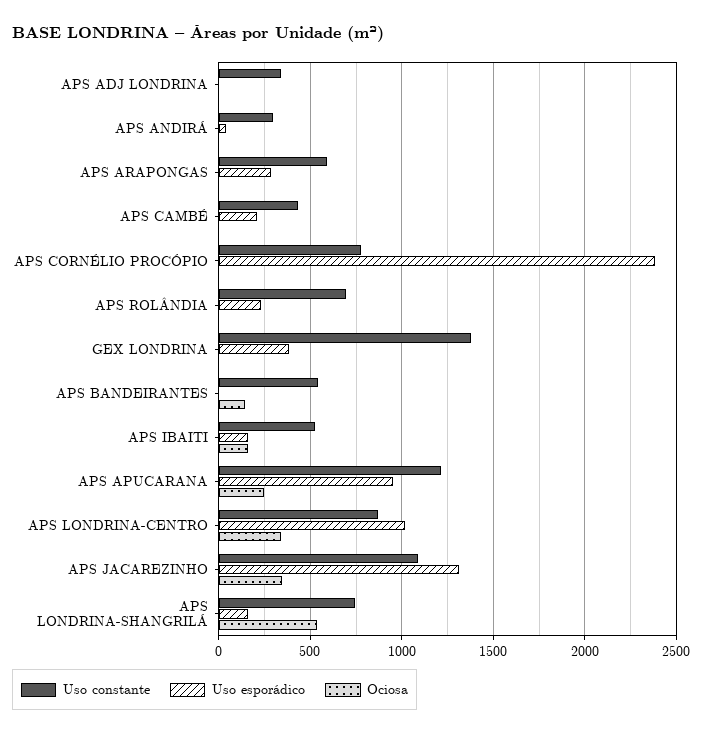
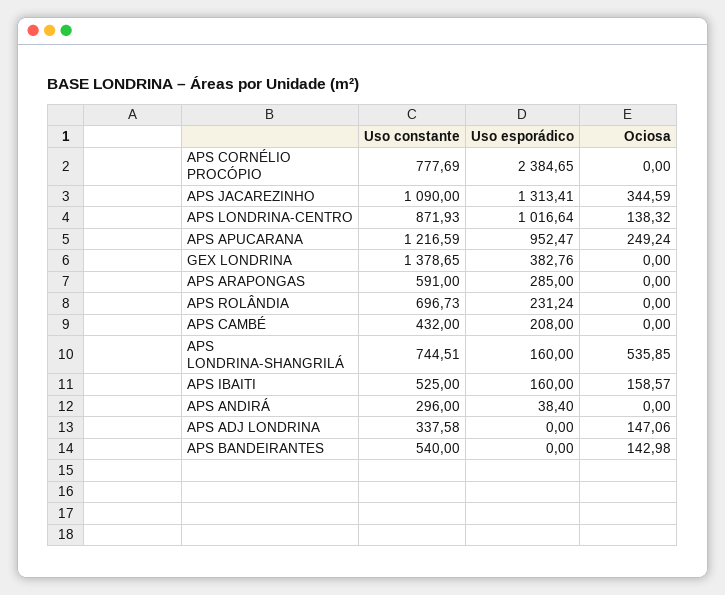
  {
    "Uso constante": {
      "APS ADJ LONDRINA": 337.58,
      "APS ANDIRÁ": 296,
      "APS ARAPONGAS": 591,
      "APS CAMBÉ": 432,
      "APS CORNÉLIO PROCÓPIO": 777.69,
      "APS ROLÂNDIA": 696.73,
      "GEX LONDRINA": 1378.65,
      "APS BANDEIRANTES": 540,
      "APS IBAITI": 525,
      "APS APUCARANA": 1216.59,
      "APS LONDRINA-CENTRO": 871.93,
      "APS JACAREZINHO": 1090,
      "APS LONDRINA-SHANGRILÁ": 744.51
    },
    "Uso esporádico": {
      "APS ADJ LONDRINA": 0,
      "APS ANDIRÁ": 38.4,
      "APS ARAPONGAS": 285,
      "APS CAMBÉ": 208,
      "APS CORNÉLIO PROCÓPIO": 2384.65,
      "APS ROLÂNDIA": 231.24,
      "GEX LONDRINA": 382.76,
      "APS BANDEIRANTES": 0,
      "APS IBAITI": 160,
      "APS APUCARANA": 952.47,
      "APS LONDRINA-CENTRO": 1016.64,
      "APS JACAREZINHO": 1313.41,
      "APS LONDRINA-SHANGRILÁ": 160
    },
    "Ociosa": {
-     "APS ADJ LONDRINA": 0,
+     "APS ADJ LONDRINA": 147.06,
      "APS ANDIRÁ": 0,
      "APS ARAPONGAS": 0,
      "APS CAMBÉ": 0,
      "APS CORNÉLIO PROCÓPIO": 0,
      "APS ROLÂNDIA": 0,
      "GEX LONDRINA": 0,
      "APS BANDEIRANTES": 142.98,
      "APS IBAITI": 158.57,
      "APS APUCARANA": 249.24,
-     "APS LONDRINA-CENTRO": 350,
+     "APS LONDRINA-CENTRO": 138.32,
      "APS JACAREZINHO": 344.59,
      "APS LONDRINA-SHANGRILÁ": 535.85
    }
  }

